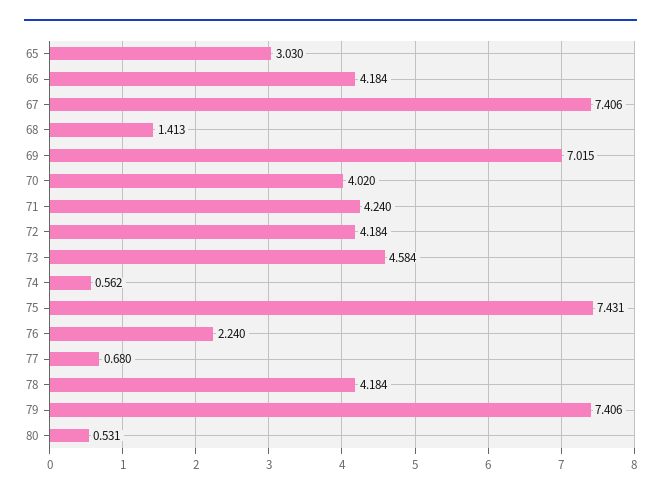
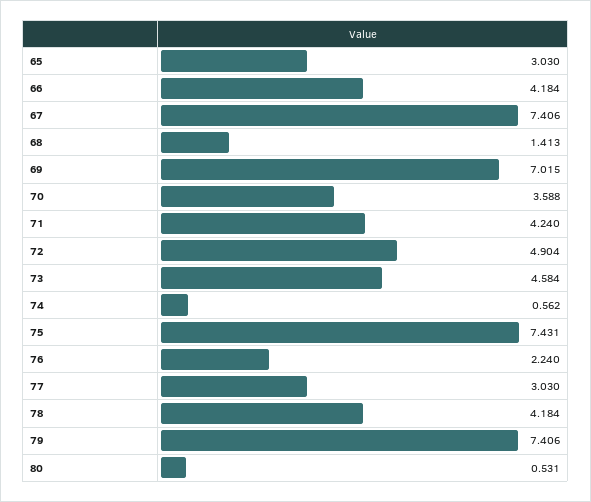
  {
    "65": 3.03,
    "66": 4.184,
    "67": 7.406,
    "68": 1.413,
    "69": 7.015,
-   "70": 4.02,
+   "70": 3.588,
    "71": 4.24,
-   "72": 4.184,
+   "72": 4.904,
    "73": 4.584,
    "74": 0.562,
    "75": 7.431,
    "76": 2.24,
-   "77": 0.68,
+   "77": 3.03,
    "78": 4.184,
    "79": 7.406,
    "80": 0.531
  }

